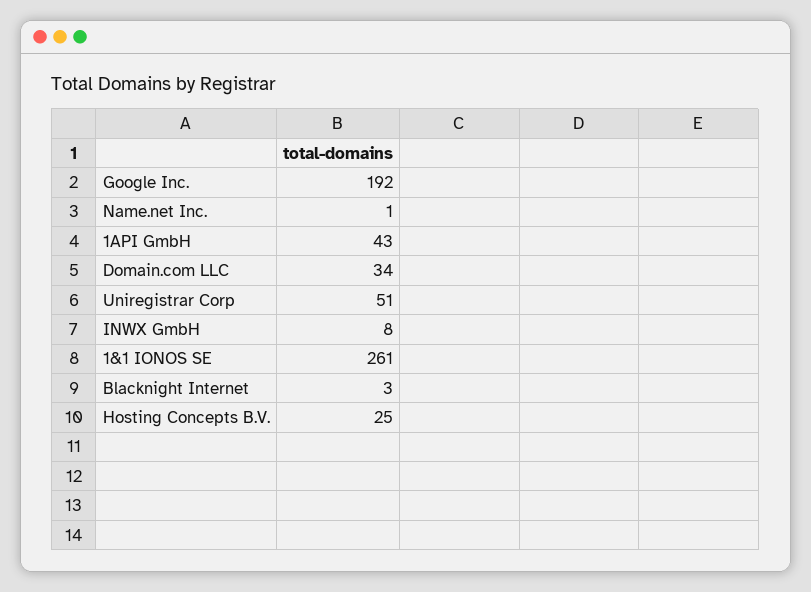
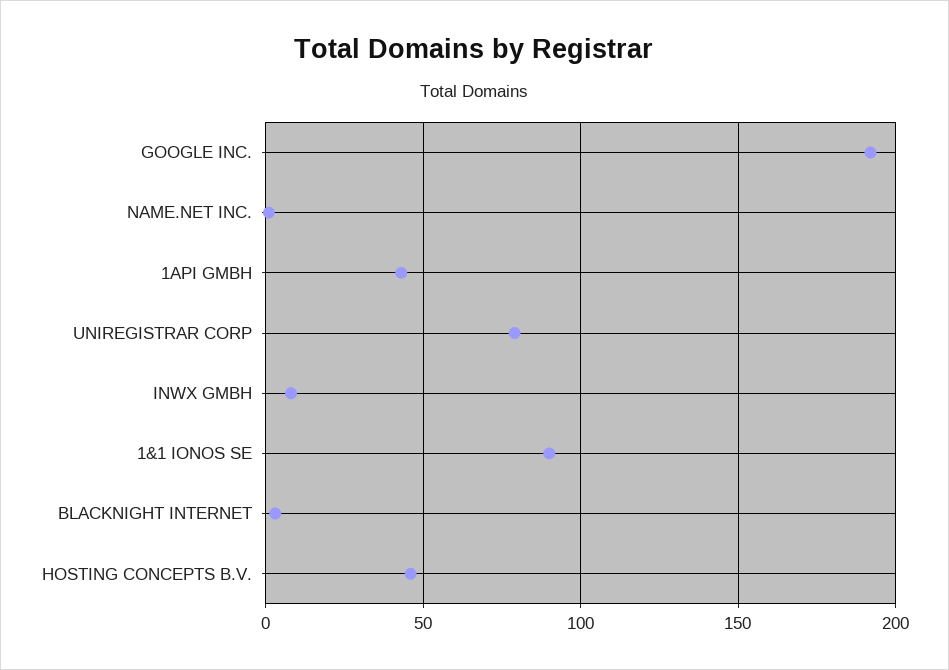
  {
    "Google Inc.": 192,
    "Name.net Inc.": 1,
    "1API GmbH": 43,
-   "Domain.com LLC": 34,
-   "Uniregistrar Corp": 51,
+   "Uniregistrar Corp": 80,
    "INWX GmbH": 8,
-   "1&1 IONOS SE": 261,
+   "1&1 IONOS SE": 90,
    "Blacknight Internet": 3,
-   "Hosting Concepts B.V.": 25
+   "Hosting Concepts B.V.": 45
  }

